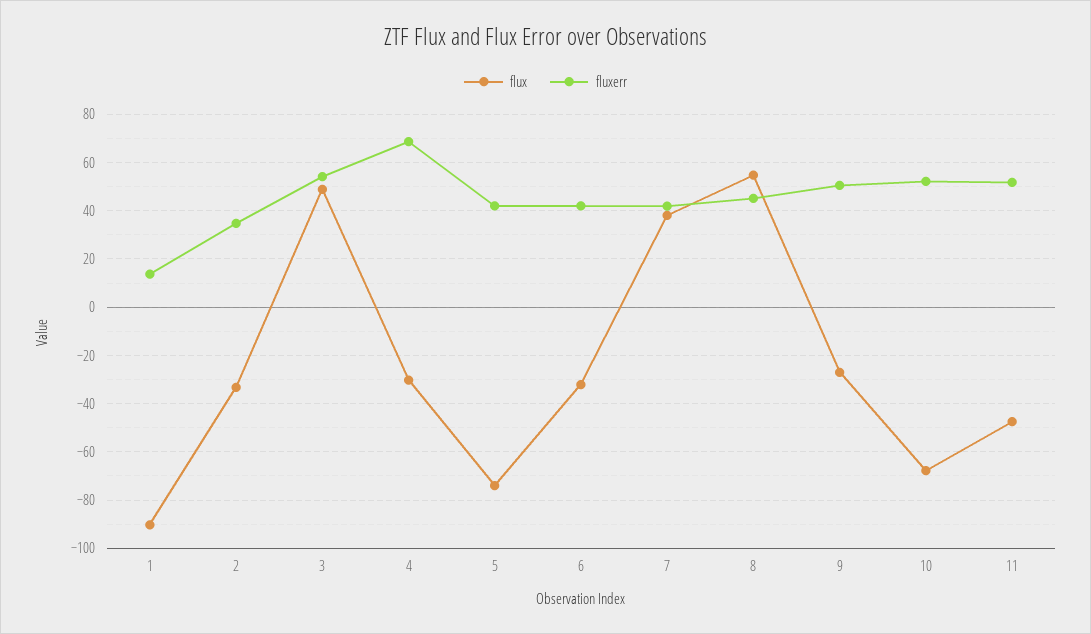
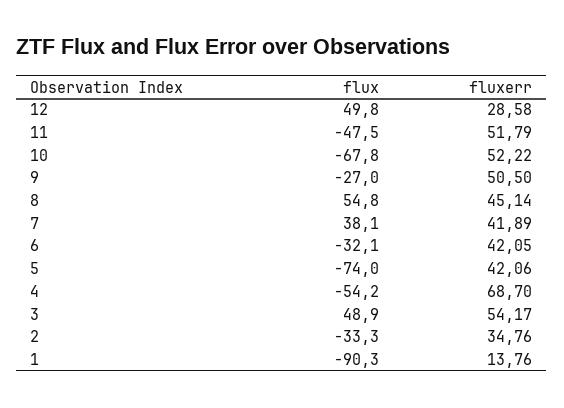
  {
    "flux": {
      "1": -90.3,
      "2": -33.3,
      "3": 48.9,
-     "4": -30,
+     "4": -54.2,
      "5": -74,
      "6": -32.1,
      "7": 38.1,
      "8": 54.8,
      "9": -27,
      "10": -67.8,
-     "11": -47.5
+     "11": -47.5,
+     "12": 49.8
    },
    "fluxerr": {
      "1": 13.76,
      "2": 34.76,
      "3": 54.17,
      "4": 68.7,
      "5": 42.06,
      "6": 42.05,
      "7": 41.89,
      "8": 45.14,
      "9": 50.5,
      "10": 52.22,
-     "11": 51.79
+     "11": 51.79,
+     "12": 28.58
    }
  }

